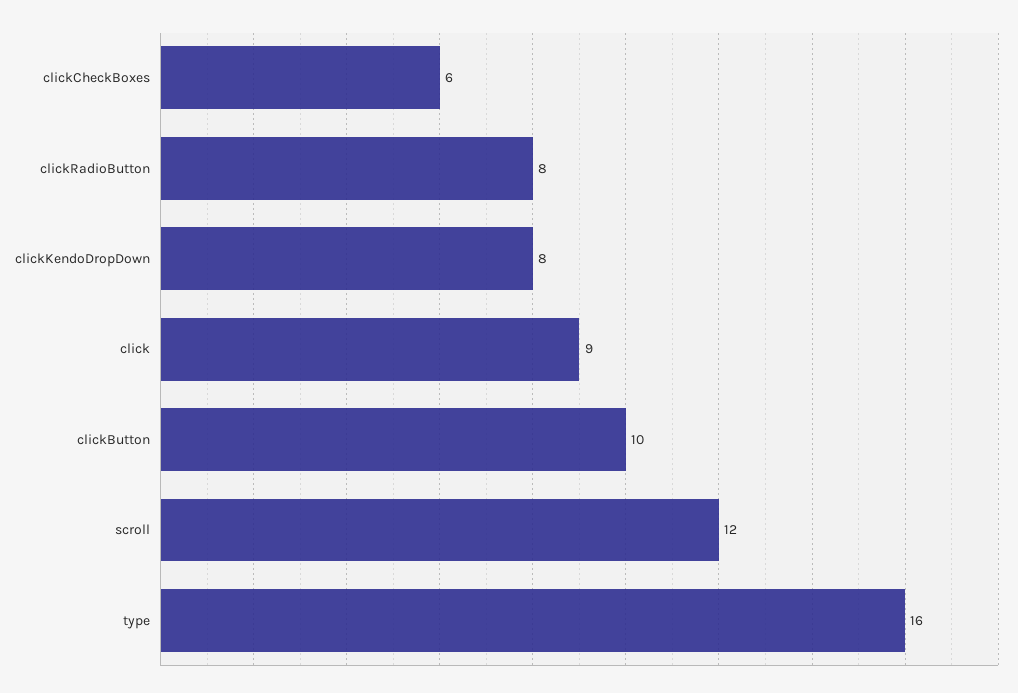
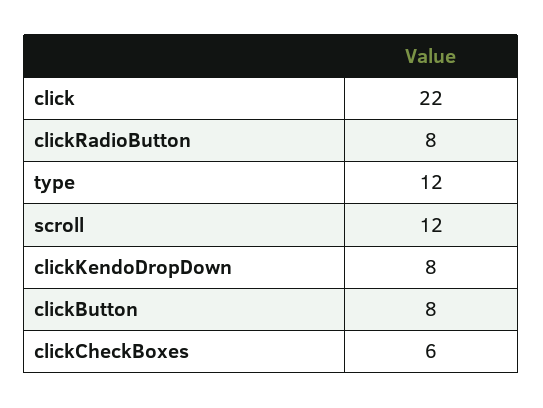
  {
    "clickCheckBoxes": 6,
    "clickRadioButton": 8,
    "clickKendoDropDown": 8,
-   "click": 9,
+   "click": 22,
-   "clickButton": 10,
+   "clickButton": 8,
    "scroll": 12,
-   "type": 16
+   "type": 12
  }

